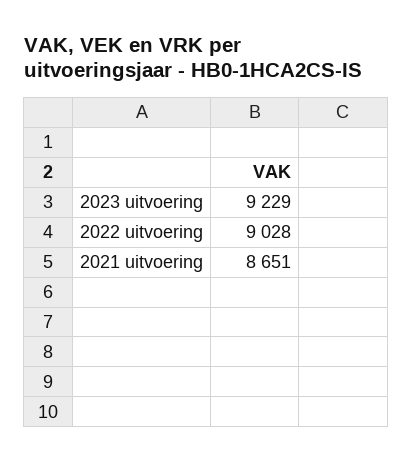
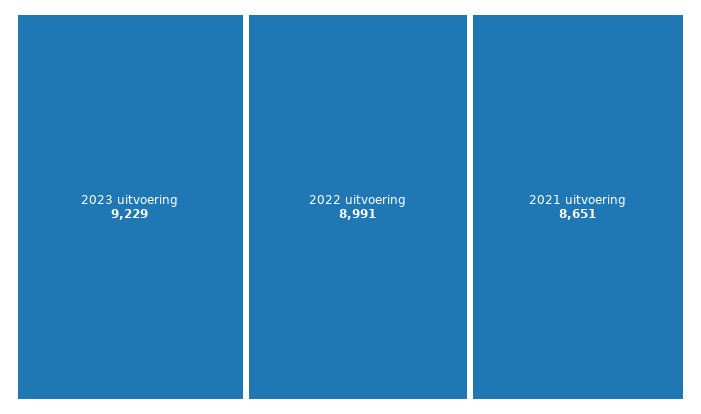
  {
    "2023 uitvoering": 9229,
-   "2022 uitvoering": 9028,
+   "2022 uitvoering": 8991,
    "2021 uitvoering": 8651
  }

